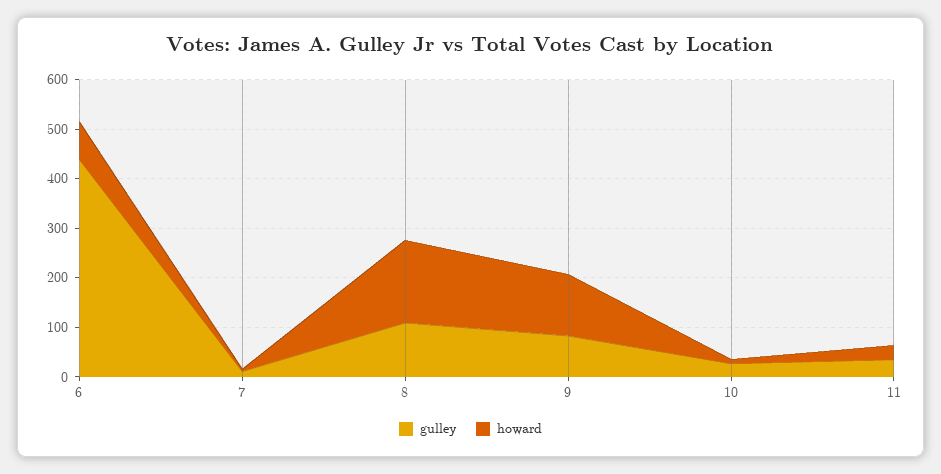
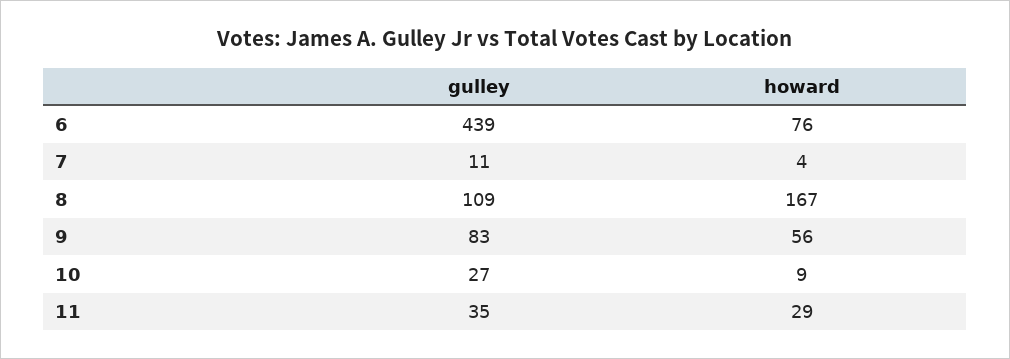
  {
    "gulley": {
      "6": 439,
      "7": 11,
      "8": 109,
      "9": 83,
      "10": 27,
      "11": 35
    },
    "howard": {
      "6": 76,
      "7": 4,
      "8": 167,
-     "9": 120,
+     "9": 56,
      "10": 9,
      "11": 29
    }
  }

